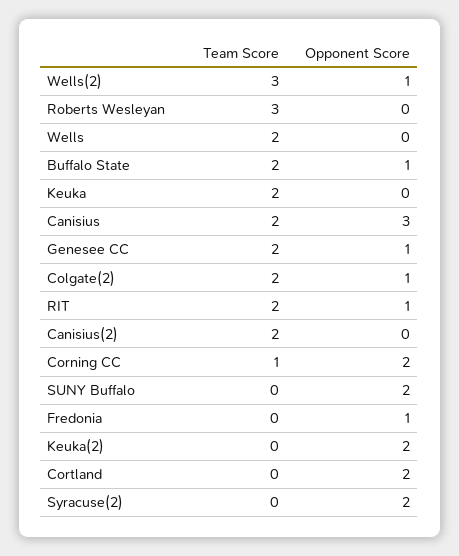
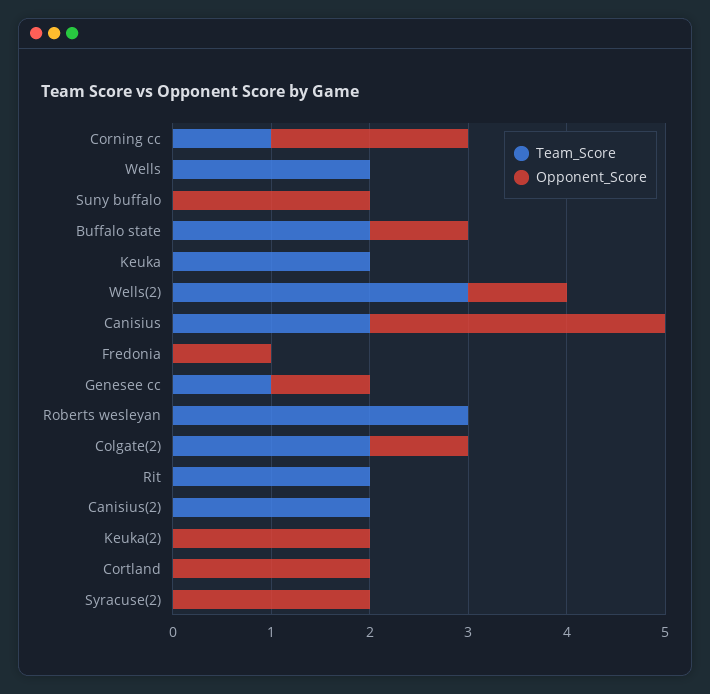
  {
    "Team Score": {
      "Wells(2)": 3,
      "Roberts Wesleyan": 3,
      "Wells": 2,
      "Buffalo State": 2,
      "Keuka": 2,
      "Canisius": 2,
-     "Genesee CC": 2,
+     "Genesee CC": 1,
      "Colgate(2)": 2,
      "RIT": 2,
      "Canisius(2)": 2,
      "Corning CC": 1,
      "SUNY Buffalo": 0,
      "Fredonia": 0,
      "Keuka(2)": 0,
      "Cortland": 0,
      "Syracuse(2)": 0
    },
    "Opponent Score": {
      "Wells(2)": 1,
      "Roberts Wesleyan": 0,
      "Wells": 0,
      "Buffalo State": 1,
      "Keuka": 0,
      "Canisius": 3,
      "Genesee CC": 1,
      "Colgate(2)": 1,
-     "RIT": 1,
+     "RIT": 0,
      "Canisius(2)": 0,
      "Corning CC": 2,
      "SUNY Buffalo": 2,
      "Fredonia": 1,
      "Keuka(2)": 2,
      "Cortland": 2,
      "Syracuse(2)": 2
    }
  }

